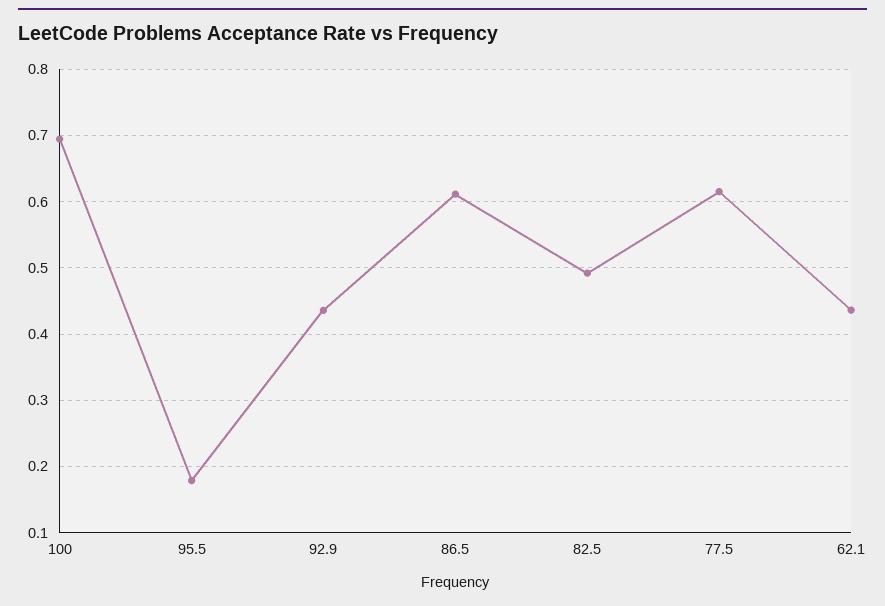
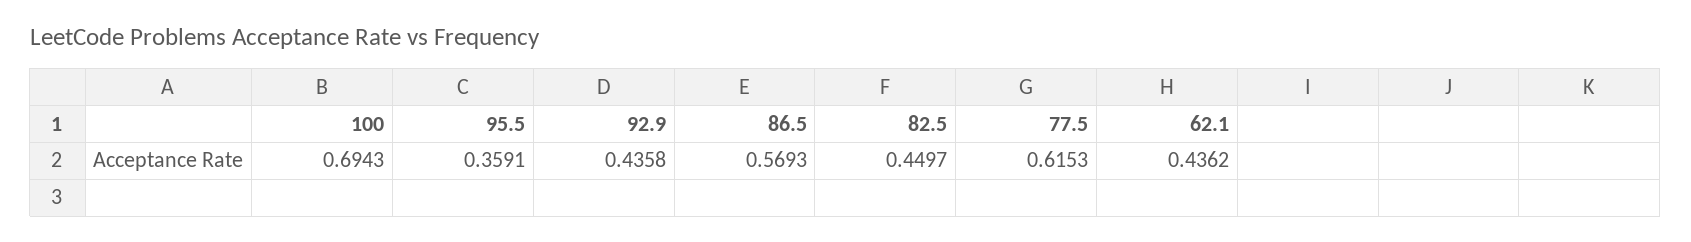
  {
    "100": 0.6943,
-   "95.5": 0.18,
+   "95.5": 0.3591,
    "92.9": 0.4358,
-   "86.5": 0.61,
+   "86.5": 0.5693,
-   "82.5": 0.49,
+   "82.5": 0.4497,
    "77.5": 0.6153,
    "62.1": 0.4362
  }

